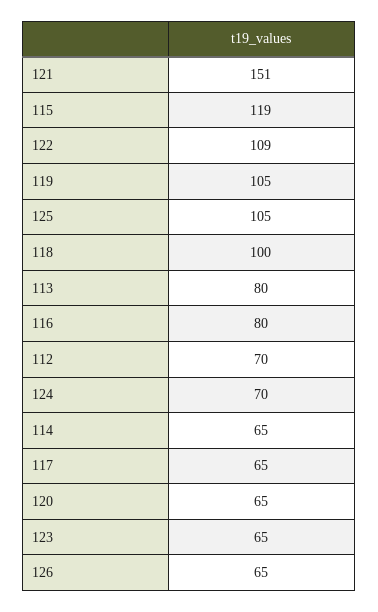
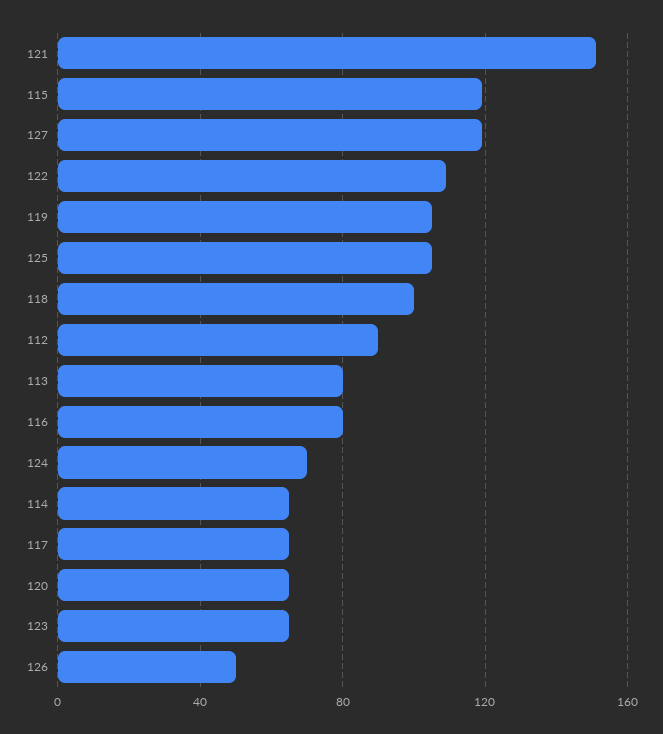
  {
    "121": 151,
    "115": 119,
    "122": 109,
    "119": 105,
    "125": 105,
    "118": 100,
    "113": 80,
    "116": 80,
-   "112": 70,
+   "112": 90,
    "124": 70,
    "114": 65,
    "117": 65,
    "120": 65,
    "123": 65,
-   "126": 65
+   "126": 50,
+   "127": 120
  }

